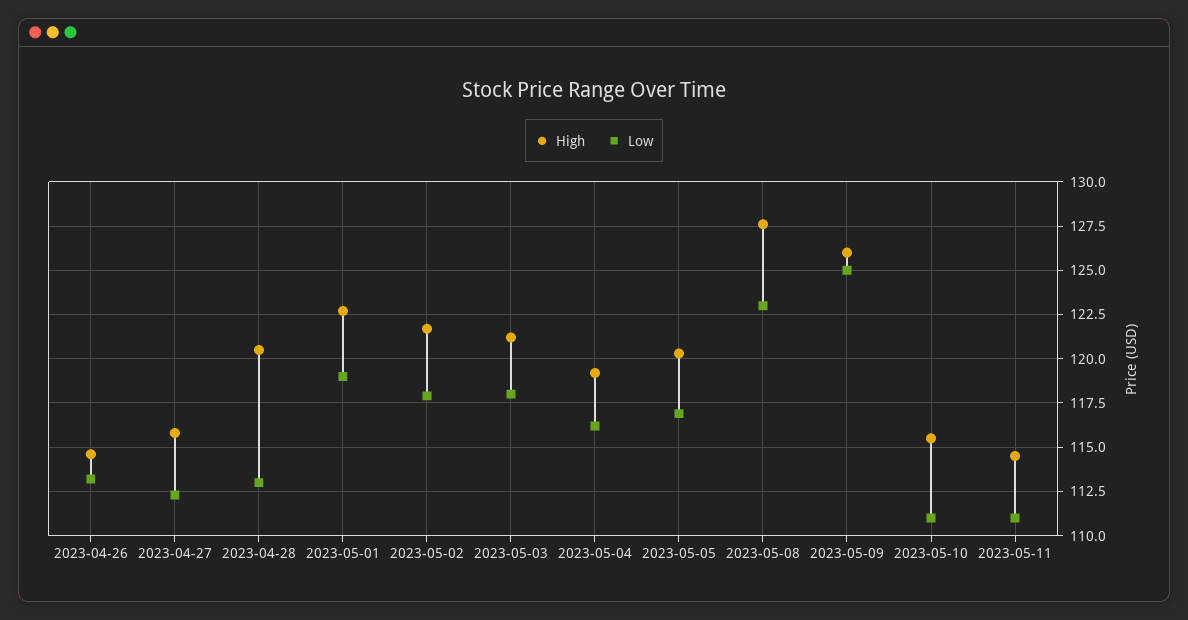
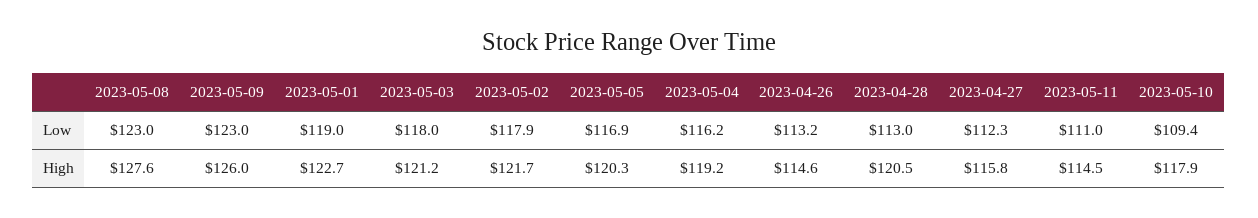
  {
    "High": {
      "2023-04-26": 114.6,
      "2023-04-27": 115.8,
      "2023-04-28": 120.5,
      "2023-05-01": 122.7,
      "2023-05-02": 121.7,
      "2023-05-03": 121.2,
      "2023-05-04": 119.2,
      "2023-05-05": 120.3,
      "2023-05-08": 127.6,
      "2023-05-09": 126,
-     "2023-05-10": 115.5,
+     "2023-05-10": 117.9,
      "2023-05-11": 114.5
    },
    "Low": {
      "2023-04-26": 113.2,
      "2023-04-27": 112.3,
      "2023-04-28": 113,
      "2023-05-01": 119,
      "2023-05-02": 117.9,
      "2023-05-03": 118,
      "2023-05-04": 116.2,
      "2023-05-05": 116.9,
      "2023-05-08": 123,
-     "2023-05-09": 125,
+     "2023-05-09": 123,
-     "2023-05-10": 111,
+     "2023-05-10": 109.4,
      "2023-05-11": 111
    }
  }

